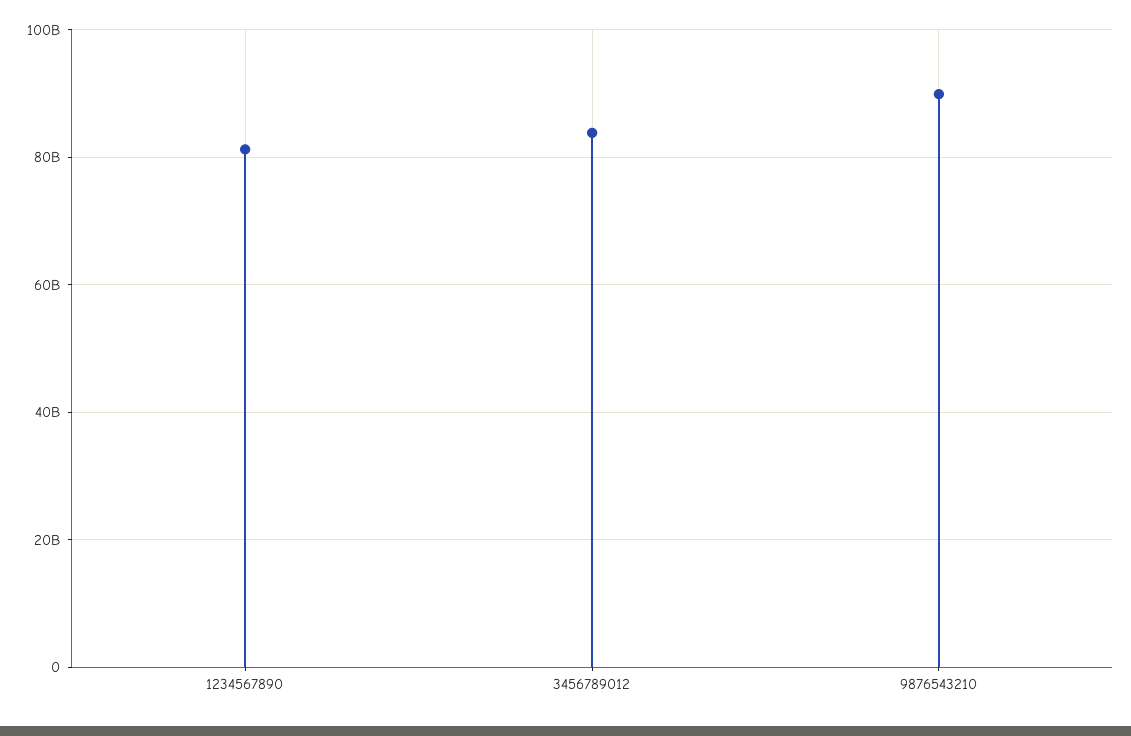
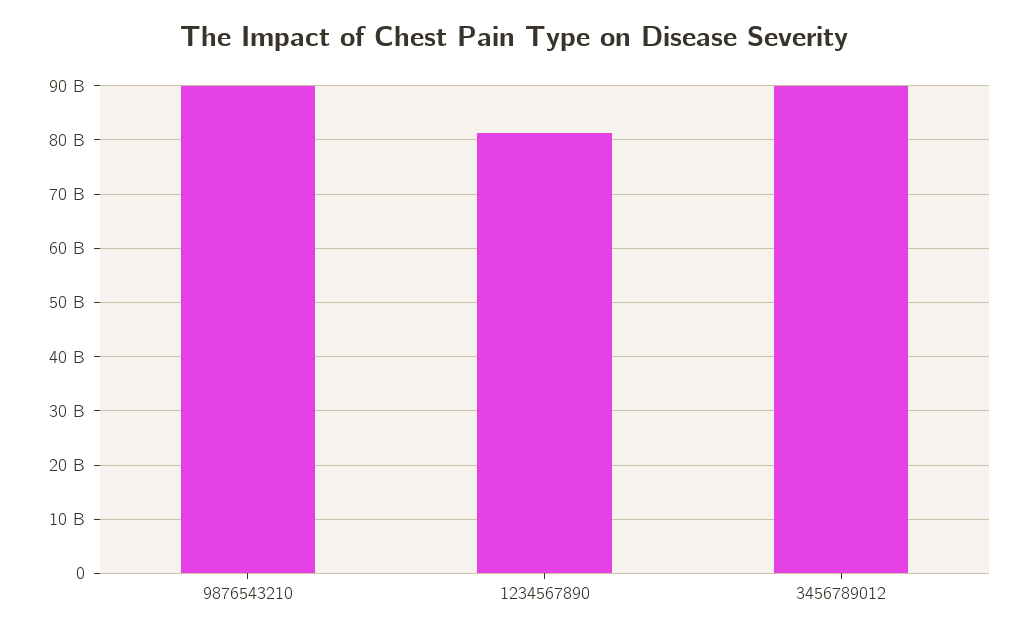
  {
    "1234567890": 82000000000,
-   "3456789012": 84000000000,
+   "3456789012": 90000000000,
    "9876543210": 90000000000
  }

